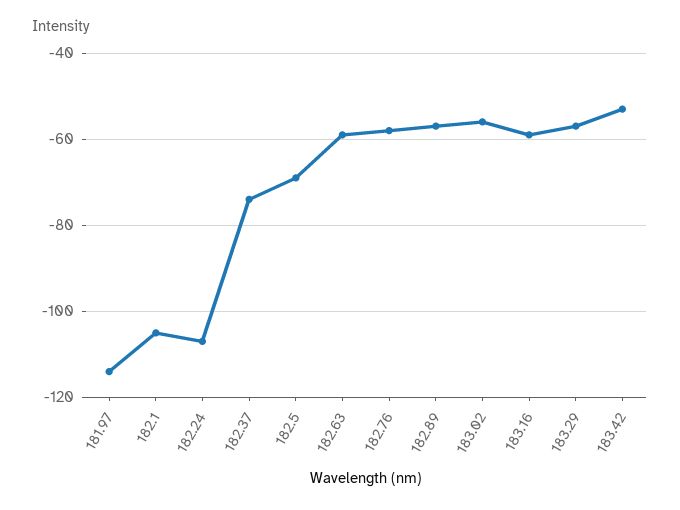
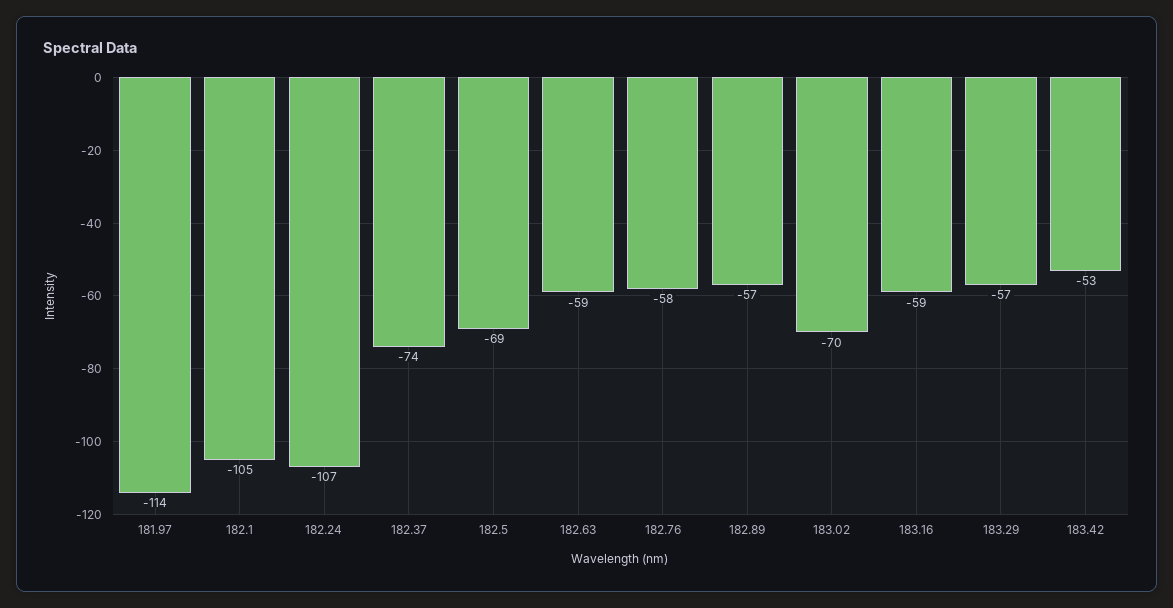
  {
    "181.97": -114,
    "182.1": -105,
    "182.24": -107,
    "182.37": -74,
    "182.5": -69,
    "182.63": -59,
    "182.76": -58,
    "182.89": -57,
-   "183.02": -55,
+   "183.02": -70,
    "183.16": -59,
    "183.29": -57,
    "183.42": -53
  }

